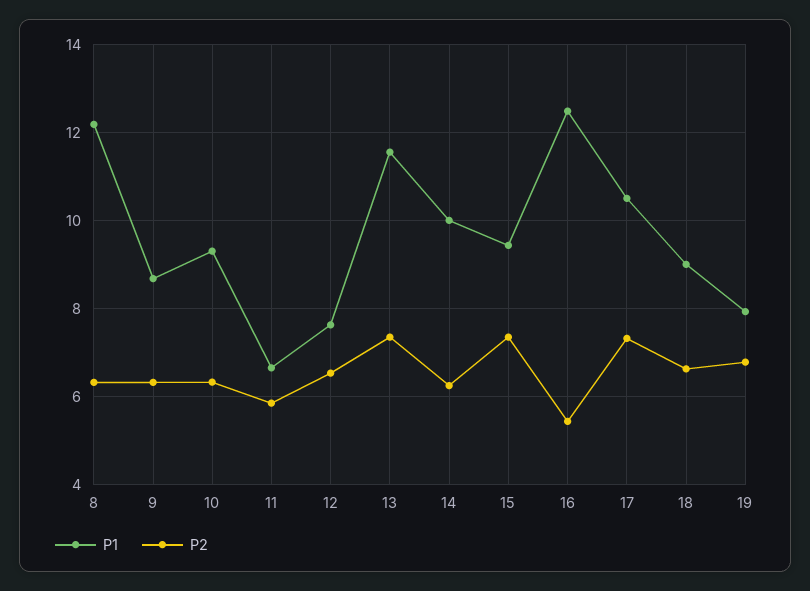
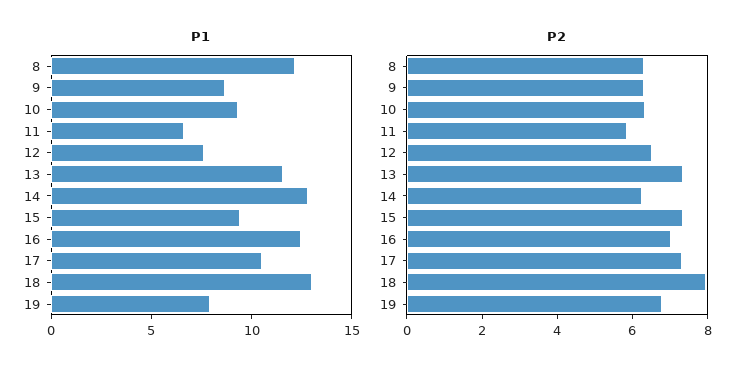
  {
    "P1": {
      "8": 12.2,
      "9": 8.6,
      "10": 9.4,
      "11": 6.6,
      "12": 7.6,
      "13": 11.6,
-     "14": 10,
+     "14": 13,
      "15": 9.4,
      "16": 12.4,
      "17": 10.6,
-     "18": 9,
+     "18": 13,
      "19": 8
    },
    "P2": {
      "8": 6.4,
      "9": 6.4,
      "10": 6.4,
      "11": 5.8,
      "12": 6.6,
      "13": 7.4,
      "14": 6.2,
      "15": 7.4,
-     "16": 5.4,
+     "16": 7,
      "17": 7.4,
-     "18": 6.6,
+     "18": 8,
      "19": 6.8
    }
  }

